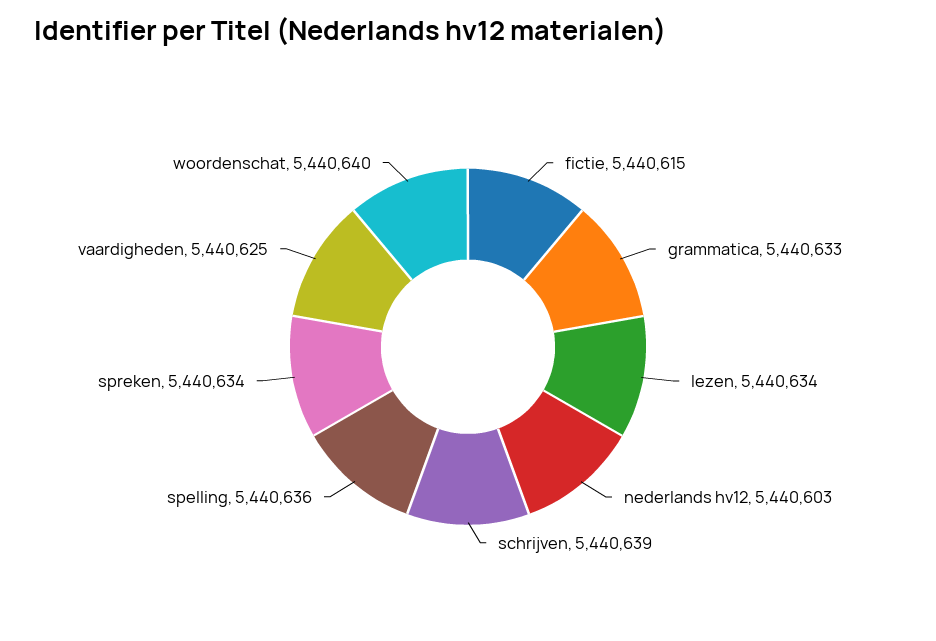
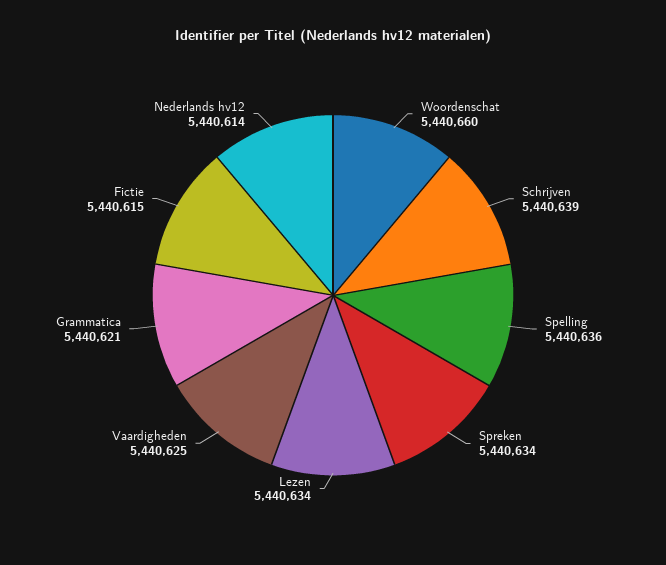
  {
    "fictie": 5440615,
-   "grammatica": 5440633,
+   "grammatica": 5440621,
    "lezen": 5440634,
-   "nederlands hv12": 5440603,
+   "nederlands hv12": 5440614,
    "schrijven": 5440639,
    "spelling": 5440636,
    "spreken": 5440634,
    "vaardigheden": 5440625,
-   "woordenschat": 5440640
+   "woordenschat": 5440660
  }

